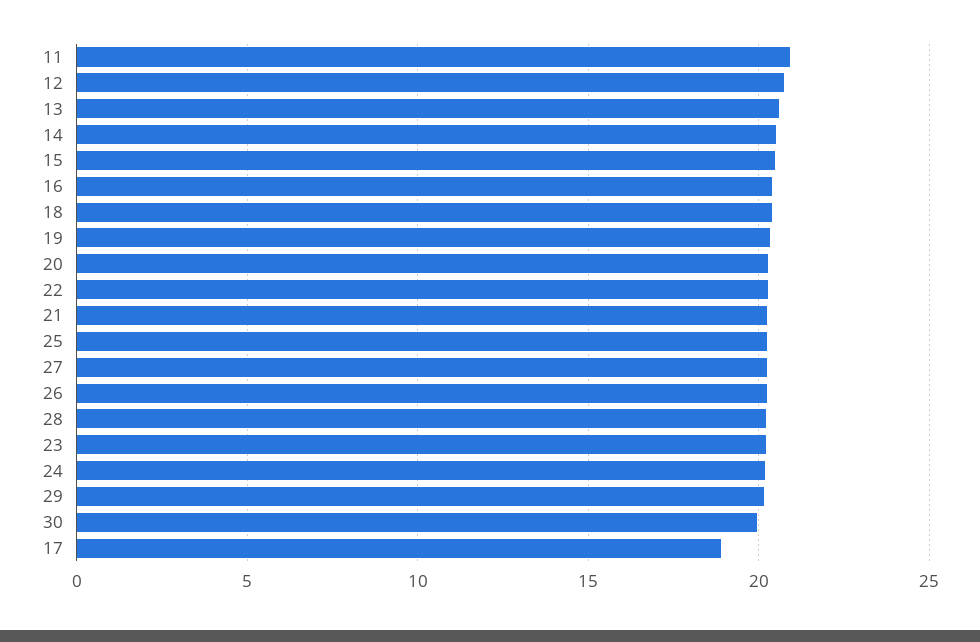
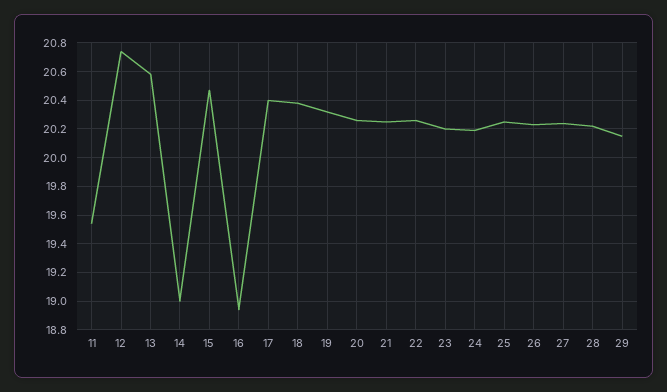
  {
-   "11": 21,
+   "11": 19.55,
    "12": 20.75,
    "13": 20.6,
-   "14": 20.5,
+   "14": 19,
    "15": 20.45,
-   "16": 20.5,
+   "16": 18.95,
    "18": 20.4,
    "19": 20.3,
    "20": 20.25,
    "22": 20.25,
    "21": 20.25,
    "25": 20.25,
    "27": 20.25,
    "26": 20.25,
    "28": 20.2,
    "23": 20.2,
    "24": 20.2,
    "29": 20.15,
-   "30": 20,
-   "17": 19
+   "17": 20.4
  }

